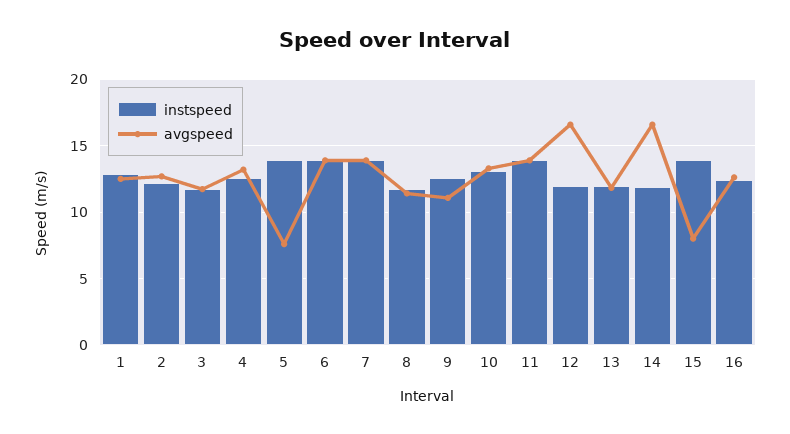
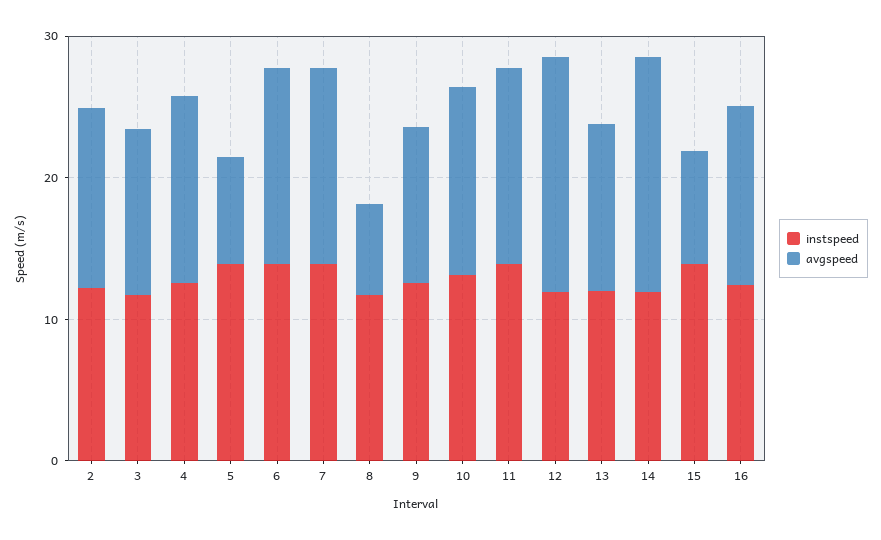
  {
    "instspeed": {
-     "1": 13,
      "2": 12,
      "3": 12,
      "4": 12.5,
      "5": 14,
      "6": 14,
      "7": 14,
      "8": 12,
      "9": 12.5,
      "10": 13,
      "11": 14,
      "12": 12,
      "13": 12,
      "14": 12,
      "15": 14,
      "16": 12.5
    },
    "avgspeed": {
-     "1": 12.5,
      "2": 12.5,
      "3": 11.5,
      "4": 13,
      "5": 7.5,
      "6": 14,
      "7": 14,
-     "8": 11.5,
+     "8": 6,
      "9": 11,
      "10": 13.5,
      "11": 14,
      "12": 16.5,
      "13": 12,
      "14": 16.5,
      "15": 8,
      "16": 12.5
    }
  }

